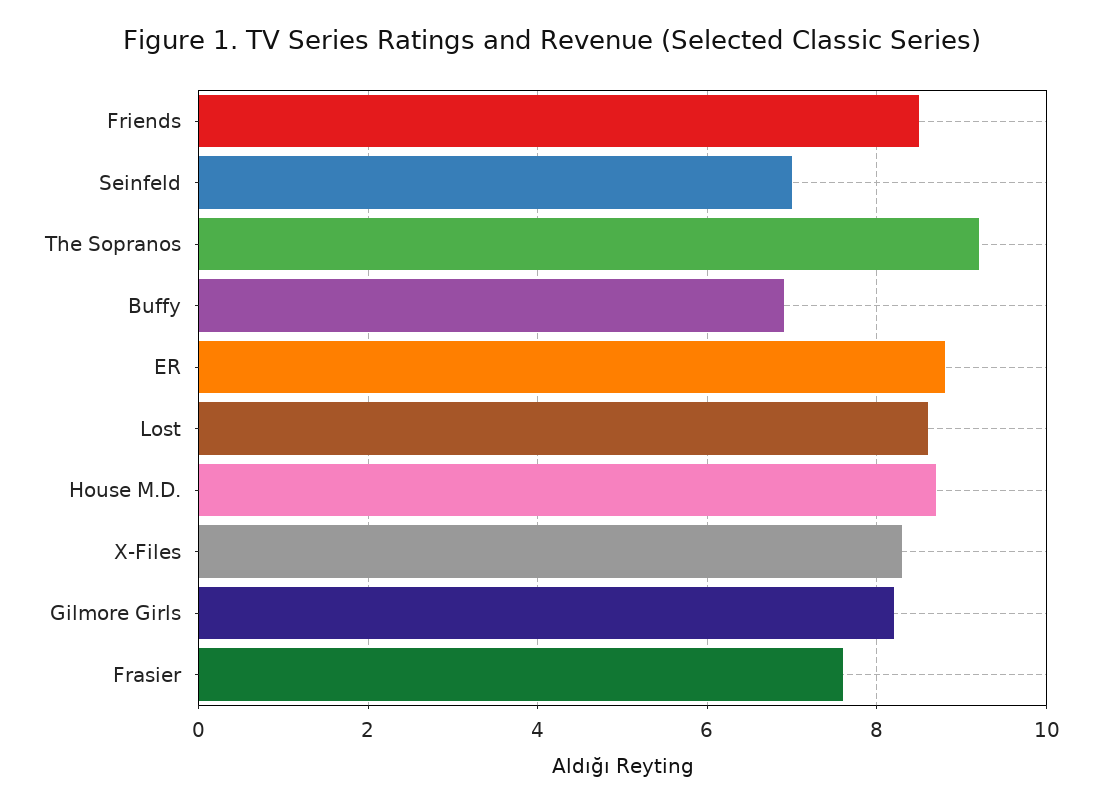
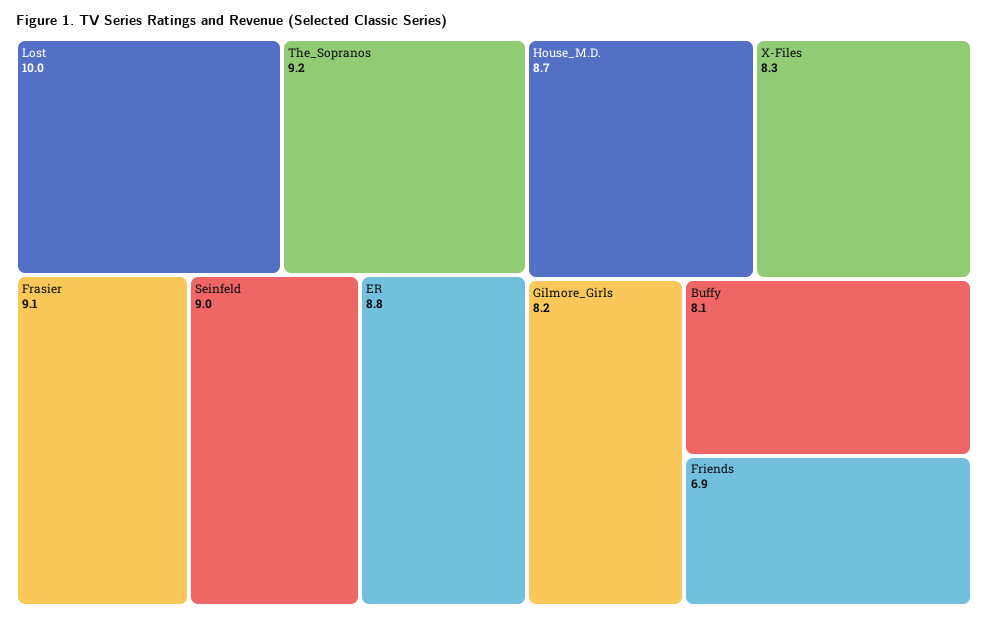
  {
-   "Friends": 8.5,
+   "Friends": 6.9,
-   "Seinfeld": 7,
+   "Seinfeld": 9,
    "The Sopranos": 9.2,
-   "Buffy": 7,
+   "Buffy": 8.1,
    "ER": 8.8,
-   "Lost": 8.5,
+   "Lost": 10,
    "House M.D.": 8.7,
    "X-Files": 8.3,
    "Gilmore Girls": 8.2,
-   "Frasier": 7.5
+   "Frasier": 9.1
  }

